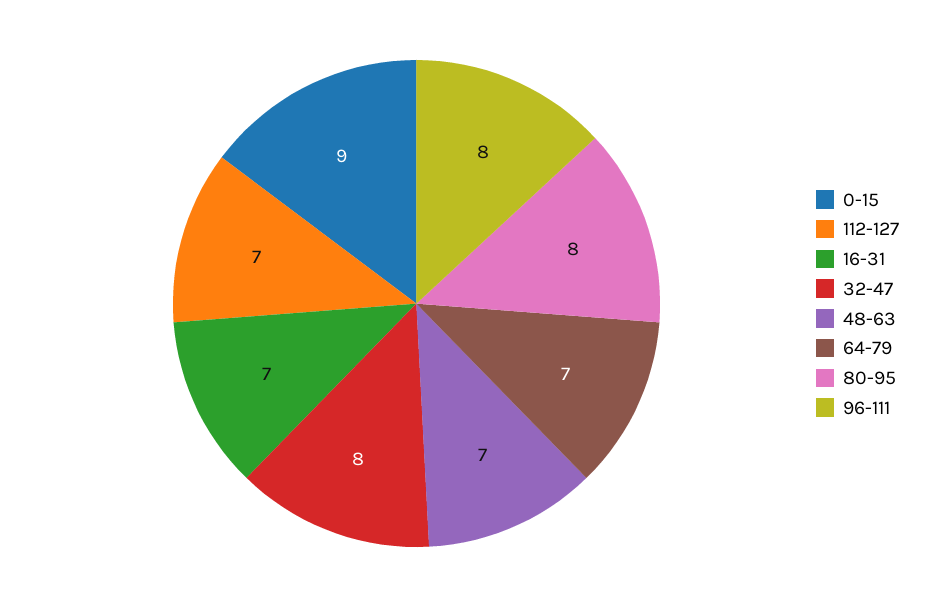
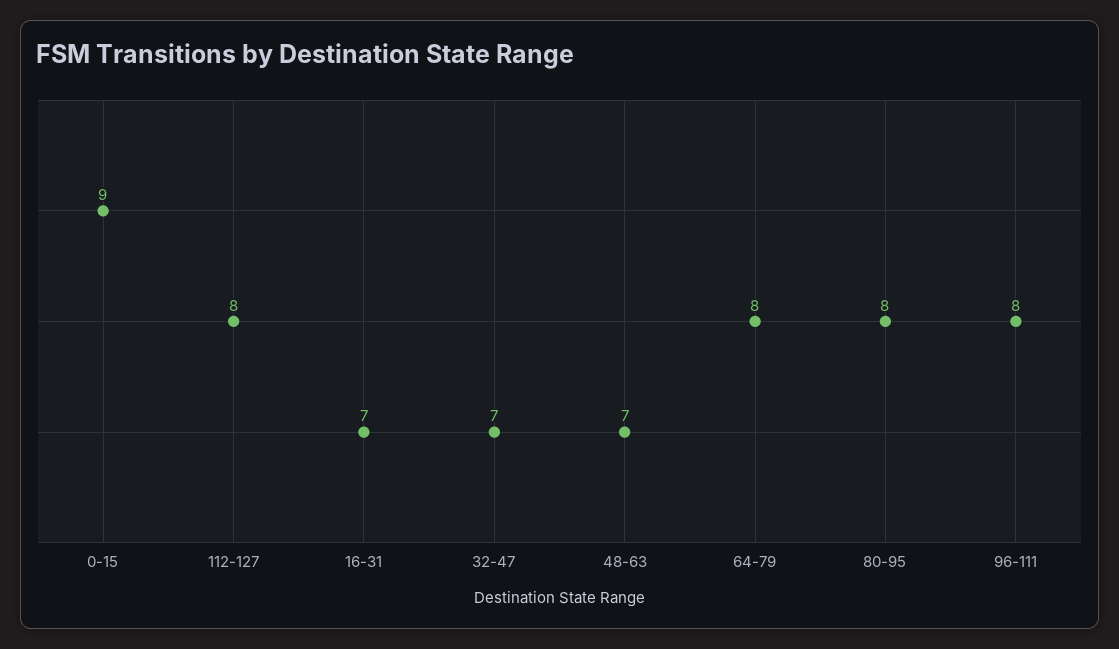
  {
    "0-15": 9,
-   "112-127": 7,
+   "112-127": 8,
    "16-31": 7,
-   "32-47": 8,
+   "32-47": 7,
    "48-63": 7,
-   "64-79": 7,
+   "64-79": 8,
    "80-95": 8,
    "96-111": 8
  }

